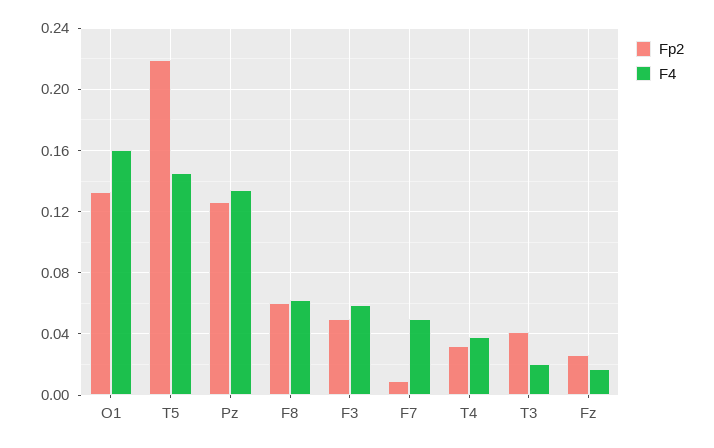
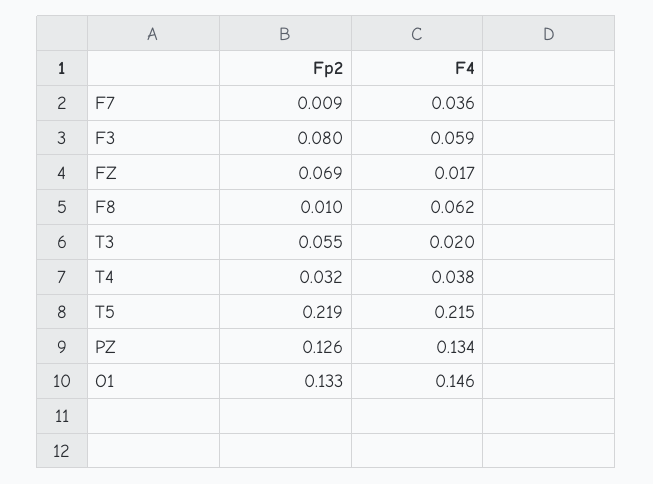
  {
    "Fp2": {
      "O1": 0.133,
      "T5": 0.219,
      "Pz": 0.126,
-     "F8": 0.06,
+     "F8": 0.01,
-     "F3": 0.05,
+     "F3": 0.08,
      "F7": 0.009,
      "T4": 0.032,
-     "T3": 0.04,
+     "T3": 0.055,
-     "Fz": 0.025
+     "Fz": 0.069
    },
    "F4": {
-     "O1": 0.16,
+     "O1": 0.146,
-     "T5": 0.145,
+     "T5": 0.215,
      "Pz": 0.134,
      "F8": 0.062,
      "F3": 0.059,
-     "F7": 0.05,
+     "F7": 0.036,
      "T4": 0.038,
      "T3": 0.02,
      "Fz": 0.017
    }
  }

